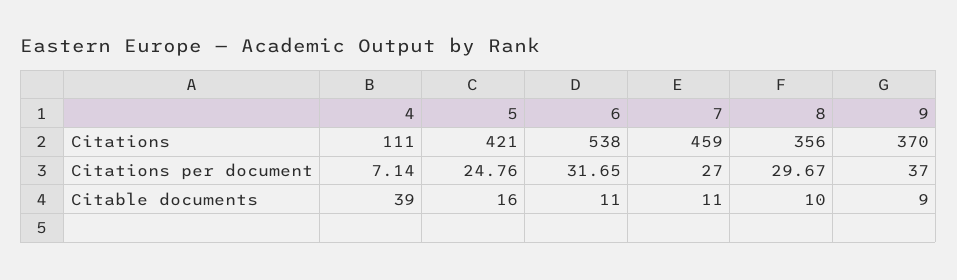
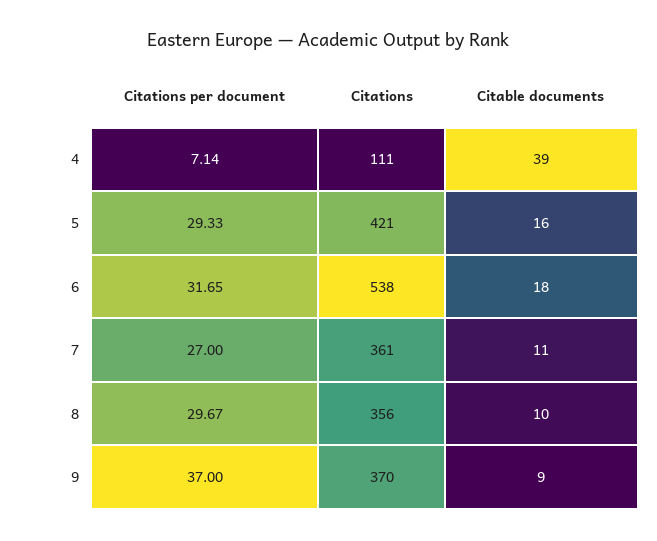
  {
    "4": {
      "Citations": 111,
      "Citations per document": 7.14,
      "Citable documents": 39
    },
    "5": {
      "Citations": 421,
-     "Citations per document": 24.76,
+     "Citations per document": 29.33,
      "Citable documents": 16
    },
    "6": {
      "Citations": 538,
      "Citations per document": 31.65,
-     "Citable documents": 11
+     "Citable documents": 18
    },
    "7": {
-     "Citations": 459,
+     "Citations": 361,
      "Citations per document": 27,
      "Citable documents": 11
    },
    "8": {
      "Citations": 356,
      "Citations per document": 29.67,
      "Citable documents": 10
    },
    "9": {
      "Citations": 370,
      "Citations per document": 37,
      "Citable documents": 9
    }
  }

